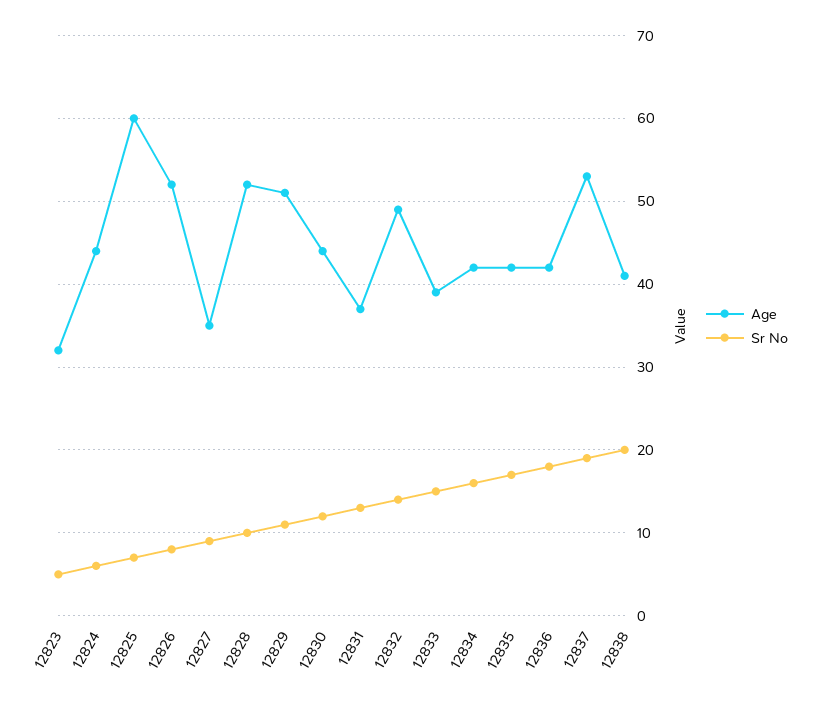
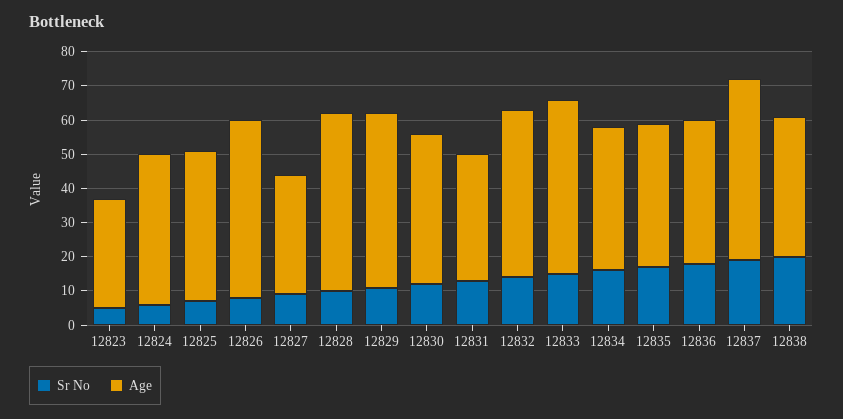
  {
    "Age": {
      "12823": 32,
      "12824": 44,
-     "12825": 60,
+     "12825": 45,
      "12826": 52,
      "12827": 35,
      "12828": 52,
      "12829": 51,
      "12830": 44,
      "12831": 37,
      "12832": 49,
-     "12833": 39,
+     "12833": 50,
      "12834": 42,
      "12835": 42,
      "12836": 42,
      "12837": 53,
      "12838": 41
    },
    "Sr No": {
      "12823": 5,
      "12824": 6,
      "12825": 7,
      "12826": 8,
      "12827": 9,
      "12828": 10,
      "12829": 11,
      "12830": 12,
      "12831": 13,
      "12832": 14,
      "12833": 15,
      "12834": 16,
      "12835": 17,
      "12836": 18,
      "12837": 19,
      "12838": 20
    }
  }

